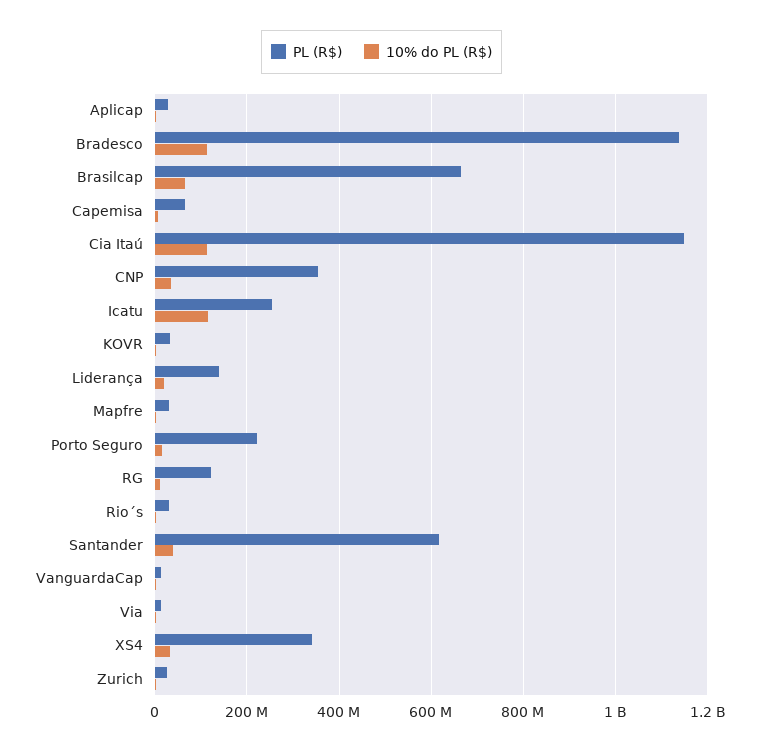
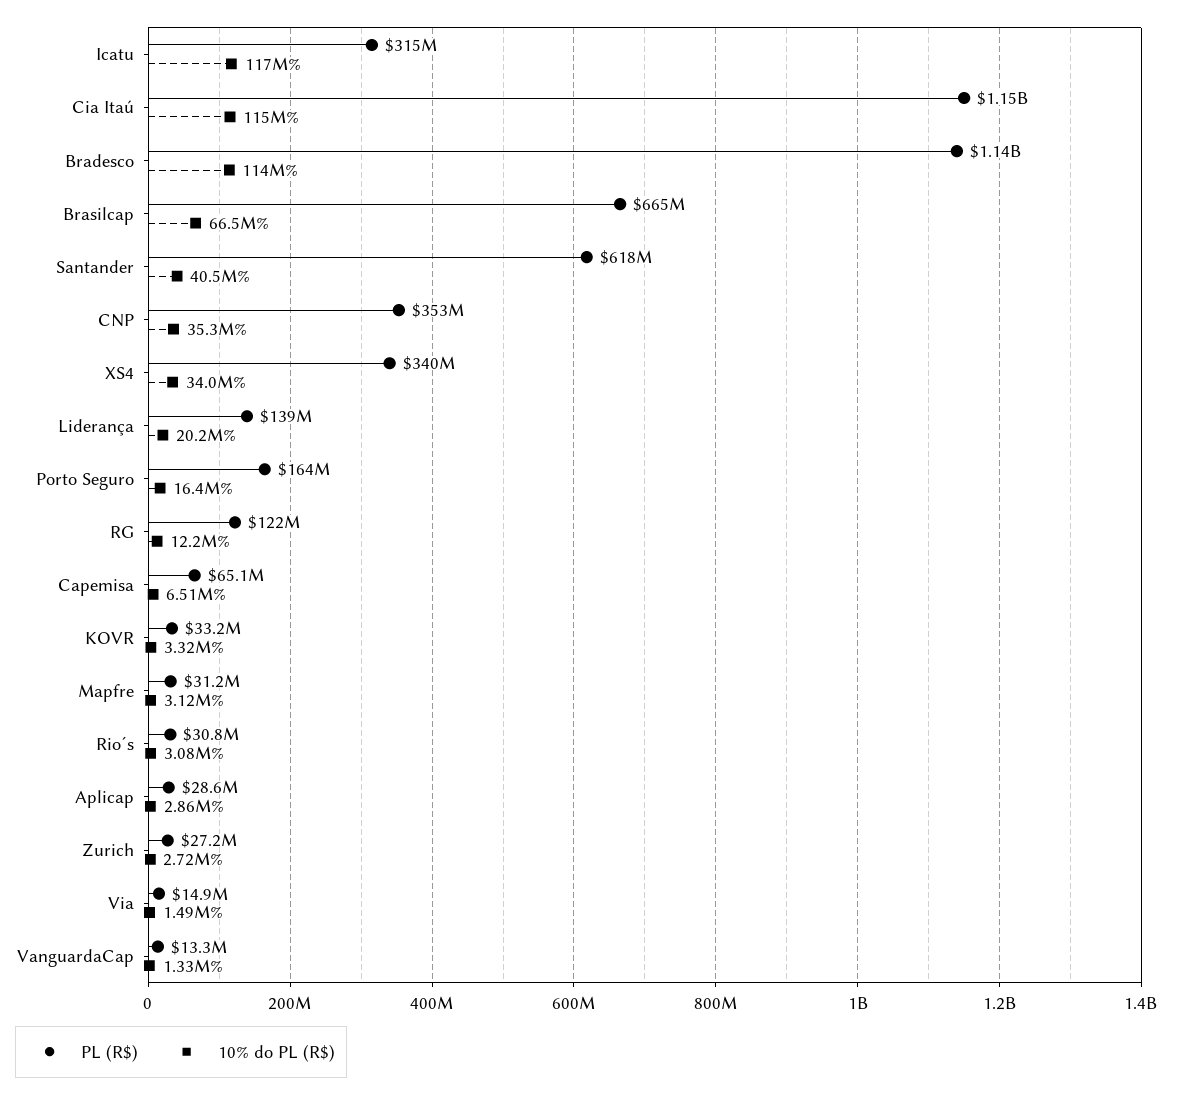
  {
    "PL (R$)": {
      "Aplicap": 28600000,
      "Bradesco": 1140000000,
      "Brasilcap": 665000000,
      "Capemisa": 65100000,
      "Cia Itaú": 1150000000,
      "CNP": 353000000,
-     "Icatu": 260000000,
+     "Icatu": 315000000,
      "KOVR": 33200000,
      "Liderança": 139000000,
      "Mapfre": 31200000,
-     "Porto Seguro": 220000000,
+     "Porto Seguro": 164000000,
      "RG": 122000000,
      "Rio´s": 30800000,
      "Santander": 618000000,
      "VanguardaCap": 13300000,
      "Via": 14900000,
      "XS4": 340000000,
      "Zurich": 27200000
    },
    "10% do PL (R$)": {
      "Aplicap": 2860000,
      "Bradesco": 114000000,
      "Brasilcap": 66500000,
      "Capemisa": 6510000,
      "Cia Itaú": 115000000,
      "CNP": 35300000,
      "Icatu": 117000000,
      "KOVR": 3320000,
      "Liderança": 20200000,
      "Mapfre": 3120000,
      "Porto Seguro": 16400000,
      "RG": 12200000,
      "Rio´s": 3080000,
      "Santander": 40500000,
      "VanguardaCap": 1330000,
      "Via": 1490000,
      "XS4": 34000000,
      "Zurich": 2720000
    }
  }

